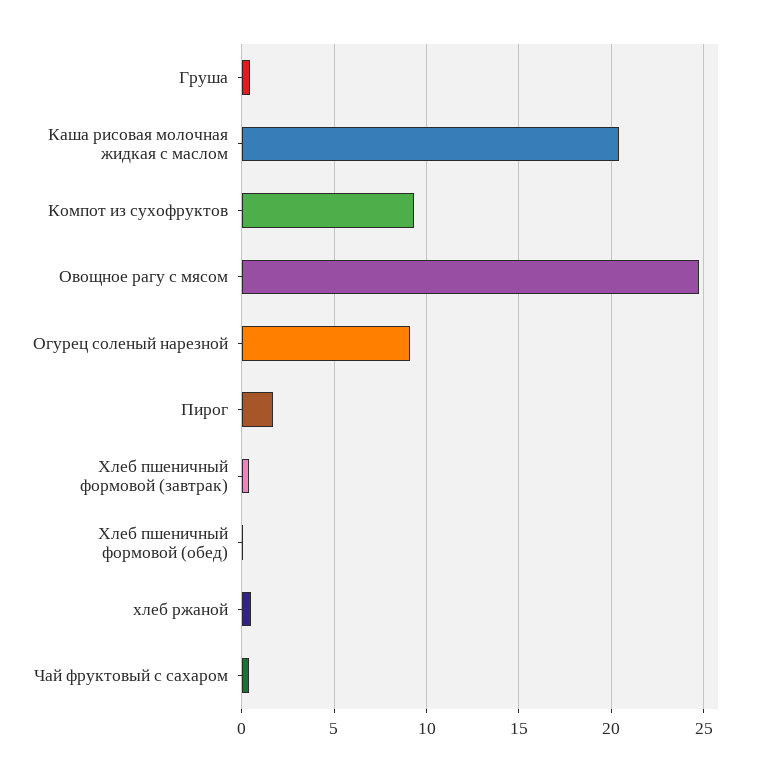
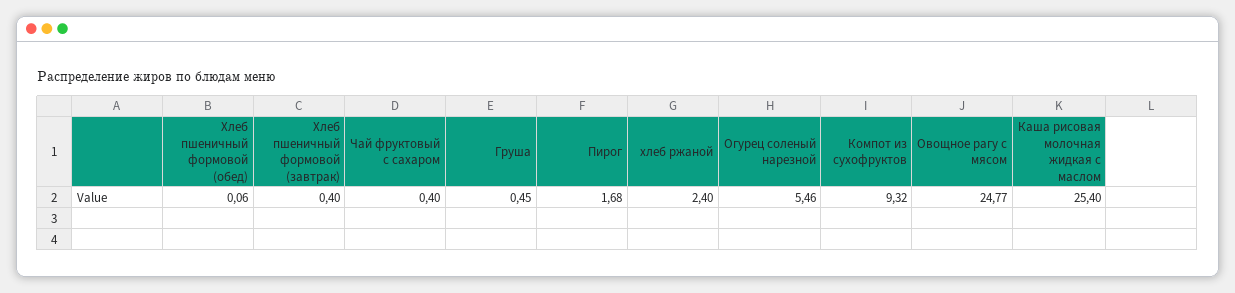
  {
    "Груша": 0.45,
-   "Каша рисовая молочная жидкая с маслом": 20.5,
+   "Каша рисовая молочная жидкая с маслом": 25.4,
    "Компот из сухофруктов": 9.32,
    "Овощное рагу с мясом": 24.77,
-   "Огурец соленый нарезной": 9,
+   "Огурец соленый нарезной": 5.46,
    "Пирог": 1.68,
    "Хлеб пшеничный формовой (завтрак)": 0.4,
    "Хлеб пшеничный формовой (обед)": 0.06,
-   "хлеб ржаной": 0.5,
+   "хлеб ржаной": 2.4,
    "Чай фруктовый с сахаром": 0.4
  }

